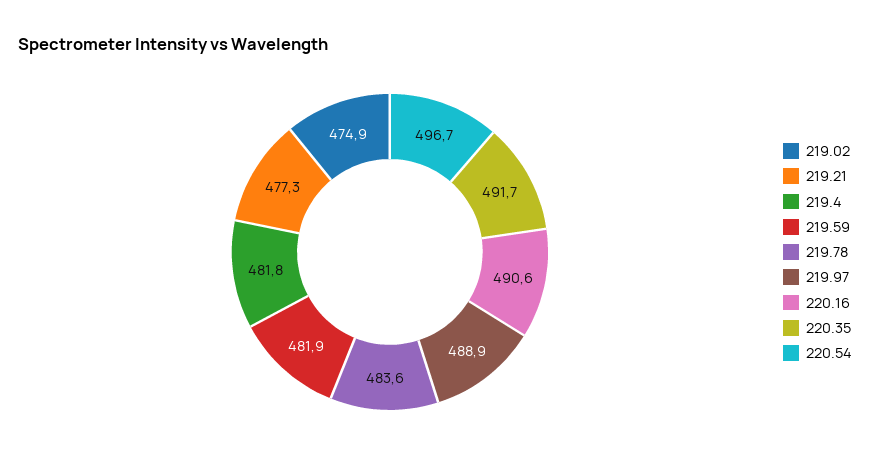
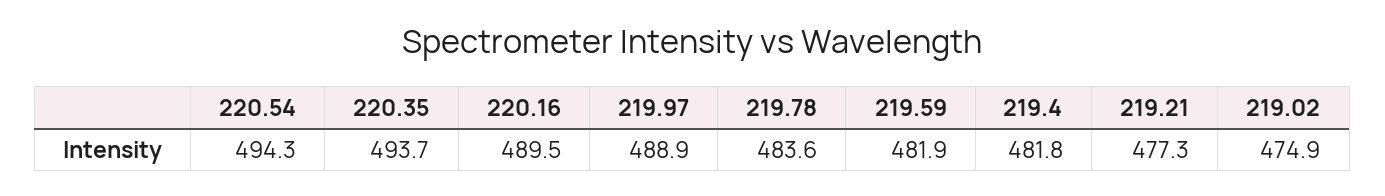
  {
    "219.02": 474.9,
    "219.21": 477.3,
    "219.4": 481.8,
    "219.59": 481.9,
    "219.78": 483.6,
    "219.97": 488.9,
-   "220.16": 490.6,
+   "220.16": 489.5,
-   "220.35": 491.7,
+   "220.35": 493.7,
-   "220.54": 496.7
+   "220.54": 494.3
  }

